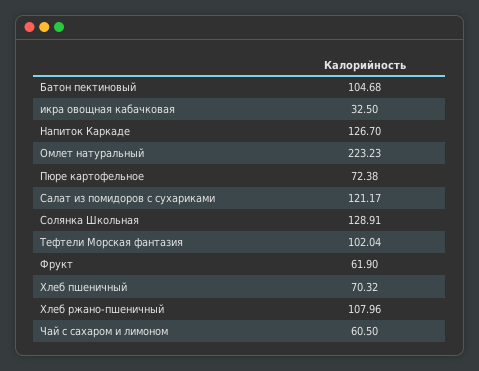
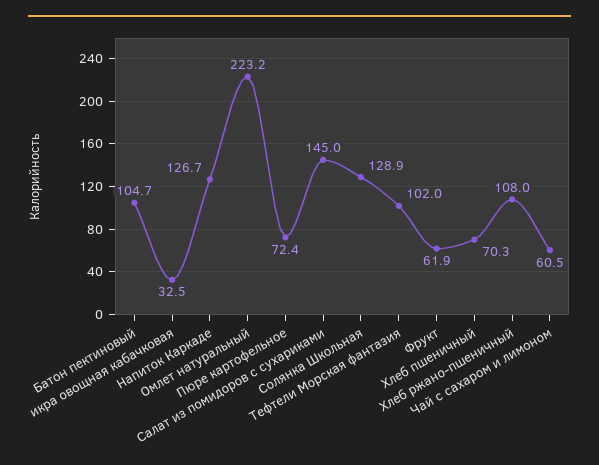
  {
    "Батон пектиновый": 104.68,
    "икра овощная кабачковая": 32.5,
    "Напиток Каркаде": 126.7,
    "Омлет натуральный": 223.23,
    "Пюре картофельное": 72.38,
-   "Салат из помидоров с сухариками": 121.17,
+   "Салат из помидоров с сухариками": 145,
    "Солянка Школьная": 128.91,
    "Тефтели Морская фантазия": 102.04,
    "Фрукт": 61.9,
    "Хлеб пшеничный": 70.32,
    "Хлеб ржано-пшеничный": 107.96,
    "Чай с сахаром и лимоном": 60.5
  }

